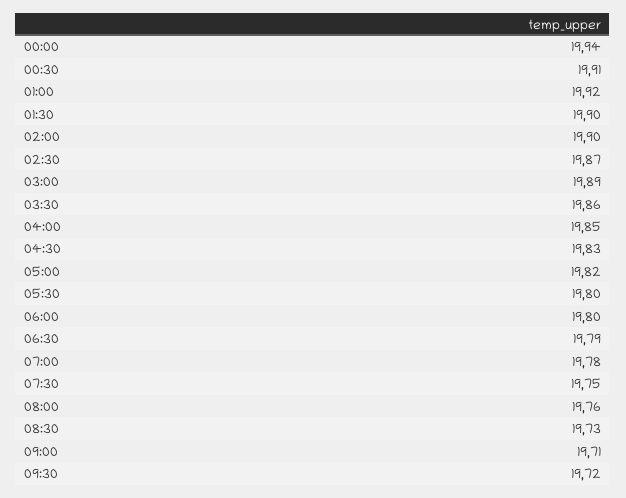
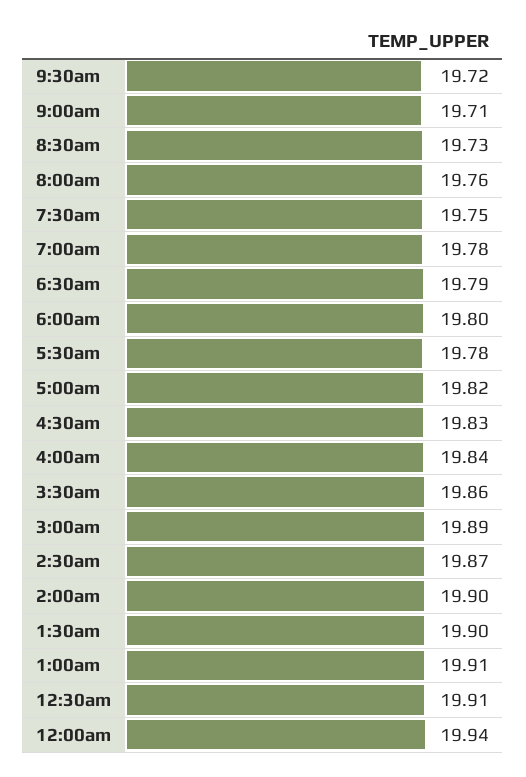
  {
    "00:00": 19.94,
    "00:30": 19.91,
-   "01:00": 19.92,
+   "01:00": 19.91,
    "01:30": 19.9,
    "02:00": 19.9,
    "02:30": 19.87,
    "03:00": 19.89,
    "03:30": 19.86,
-   "04:00": 19.85,
+   "04:00": 19.84,
    "04:30": 19.83,
    "05:00": 19.82,
-   "05:30": 19.8,
+   "05:30": 19.78,
    "06:00": 19.8,
    "06:30": 19.79,
    "07:00": 19.78,
    "07:30": 19.75,
    "08:00": 19.76,
    "08:30": 19.73,
    "09:00": 19.71,
    "09:30": 19.72
  }

